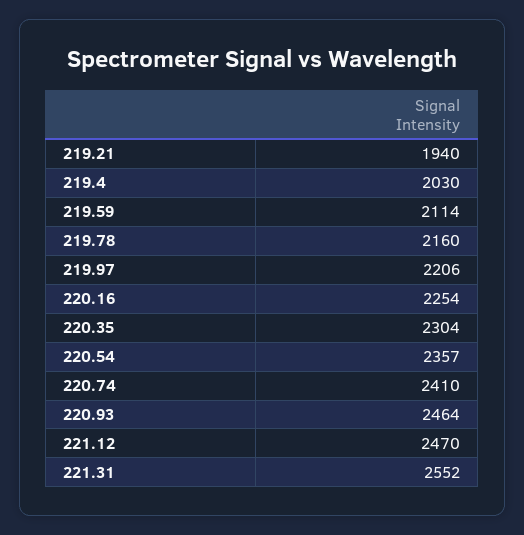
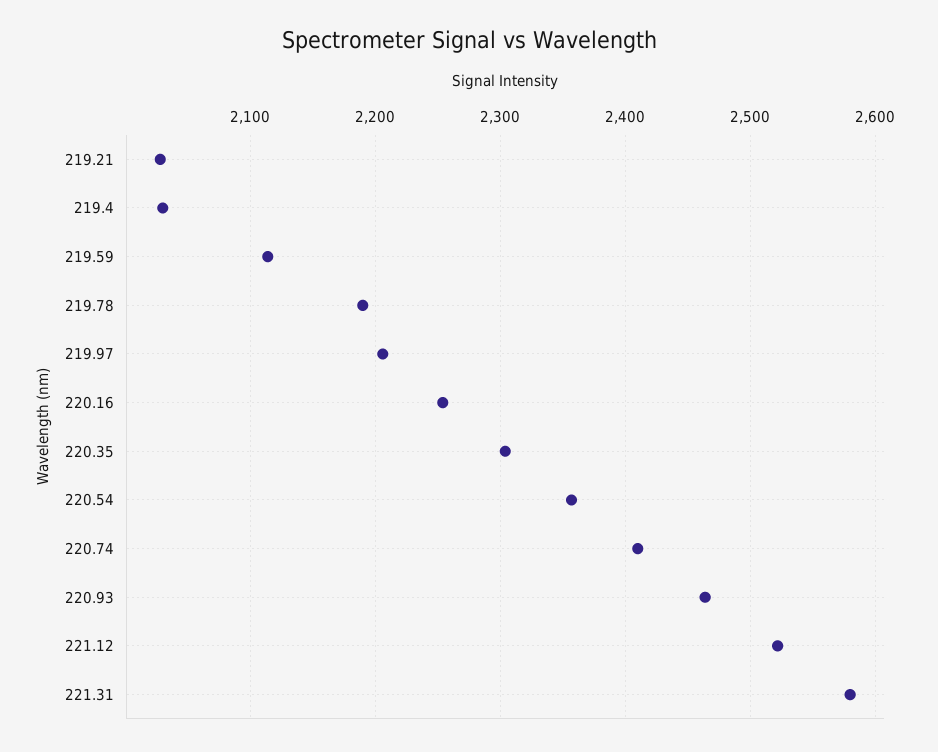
  {
-   "219.21": 1940,
+   "219.21": 2030,
    "219.4": 2030,
    "219.59": 2114,
-   "219.78": 2160,
+   "219.78": 2190,
    "219.97": 2206,
    "220.16": 2254,
    "220.35": 2304,
    "220.54": 2357,
    "220.74": 2410,
    "220.93": 2464,
-   "221.12": 2470,
+   "221.12": 2520,
-   "221.31": 2552
+   "221.31": 2580
  }

